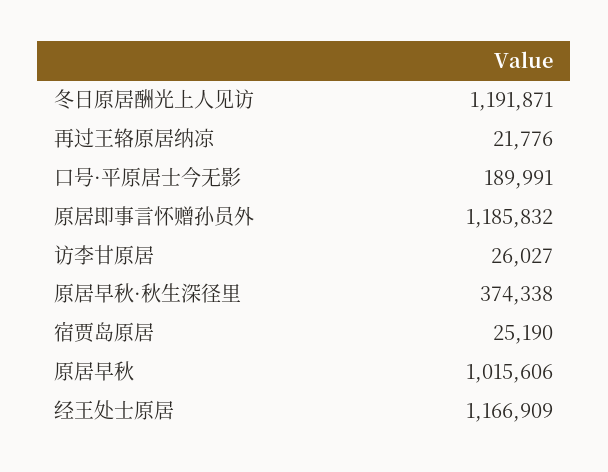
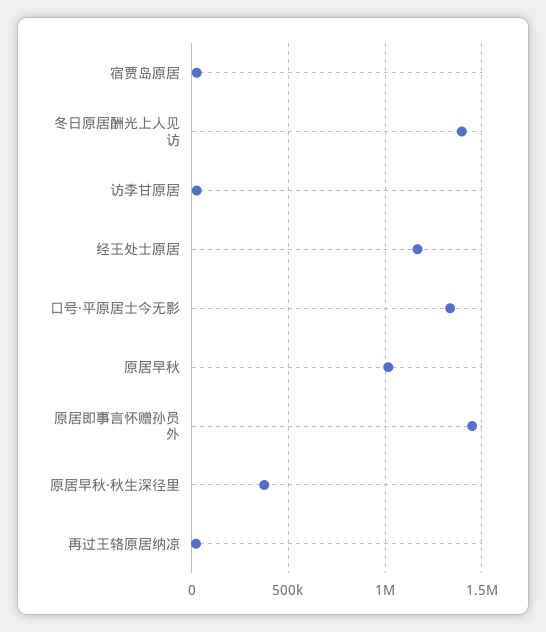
  {
-   "冬日原居酬光上人见访": 1191871,
+   "冬日原居酬光上人见访": 1400000,
    "再过王辂原居纳凉": 21776,
-   "口号·平原居士今无影": 189991,
+   "口号·平原居士今无影": 1350000,
-   "原居即事言怀赠孙员外": 1185832,
+   "原居即事言怀赠孙员外": 1450000,
    "访李甘原居": 26027,
    "原居早秋·秋生深径里": 374338,
    "宿贾岛原居": 25190,
    "原居早秋": 1015606,
    "经王处士原居": 1166909
  }

